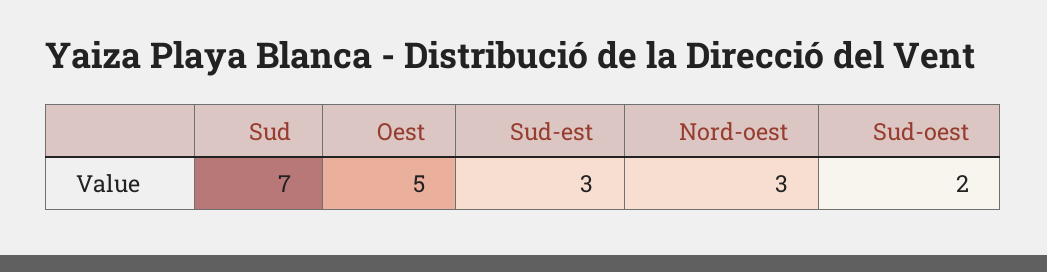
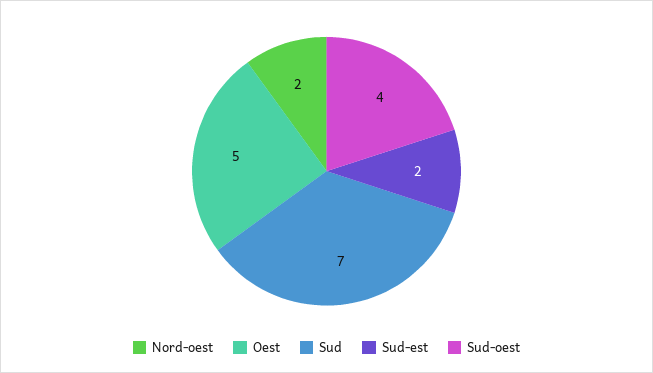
  {
    "Sud": 7,
    "Oest": 5,
-   "Sud-est": 3,
+   "Sud-est": 2,
-   "Nord-oest": 3,
+   "Nord-oest": 2,
-   "Sud-oest": 2
+   "Sud-oest": 4
  }

